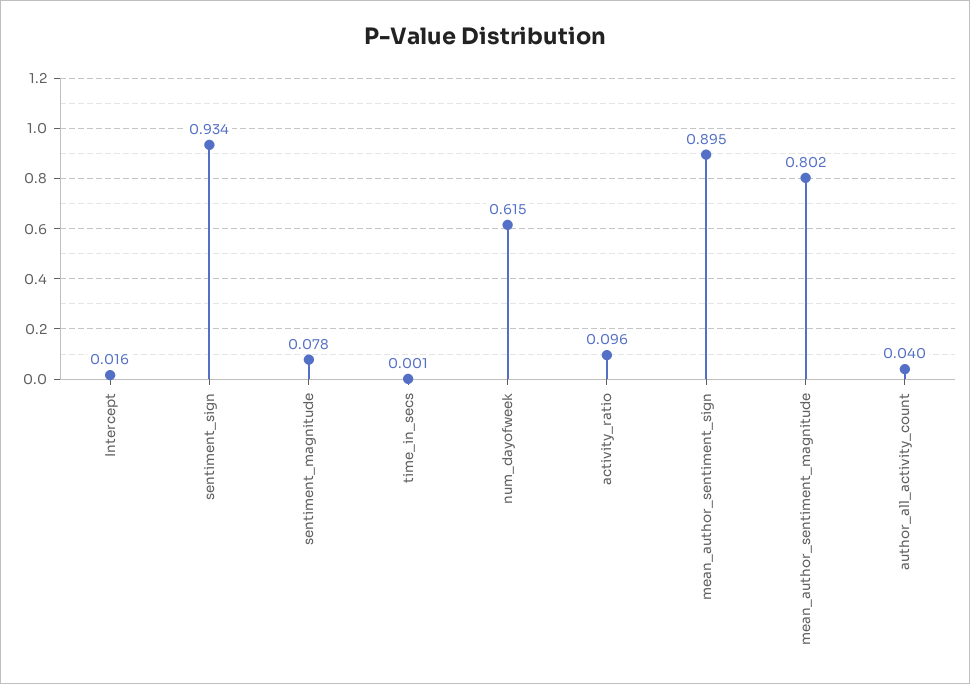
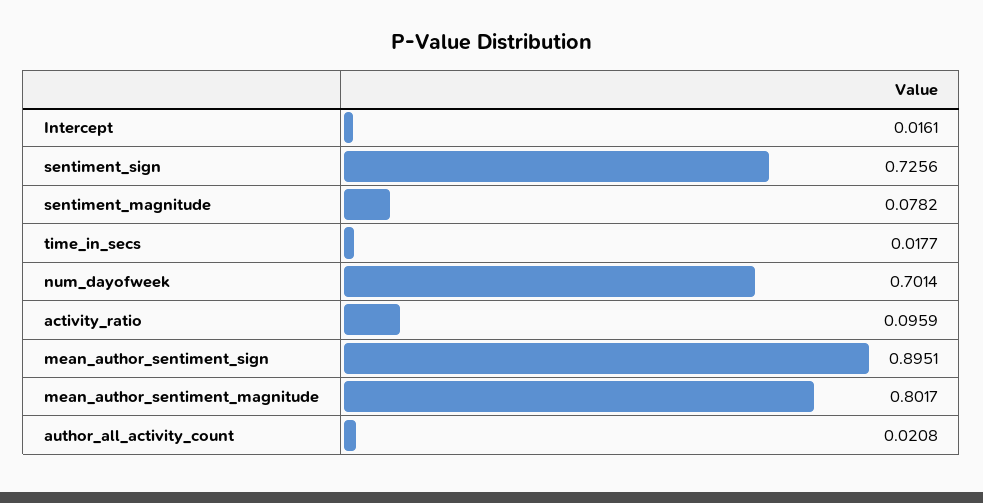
  {
    "Intercept": 0.0161,
-   "sentiment_sign": 0.934,
+   "sentiment_sign": 0.7256,
    "sentiment_magnitude": 0.0782,
-   "time_in_secs": 0.001,
+   "time_in_secs": 0.0177,
-   "num_dayofweek": 0.615,
+   "num_dayofweek": 0.7014,
    "activity_ratio": 0.0959,
    "mean_author_sentiment_sign": 0.8951,
    "mean_author_sentiment_magnitude": 0.8017,
-   "author_all_activity_count": 0.04
+   "author_all_activity_count": 0.0208
  }

